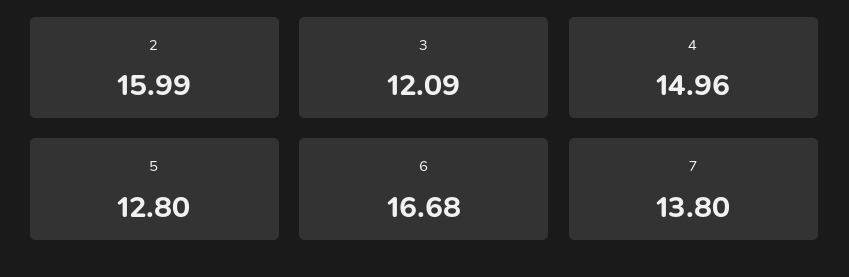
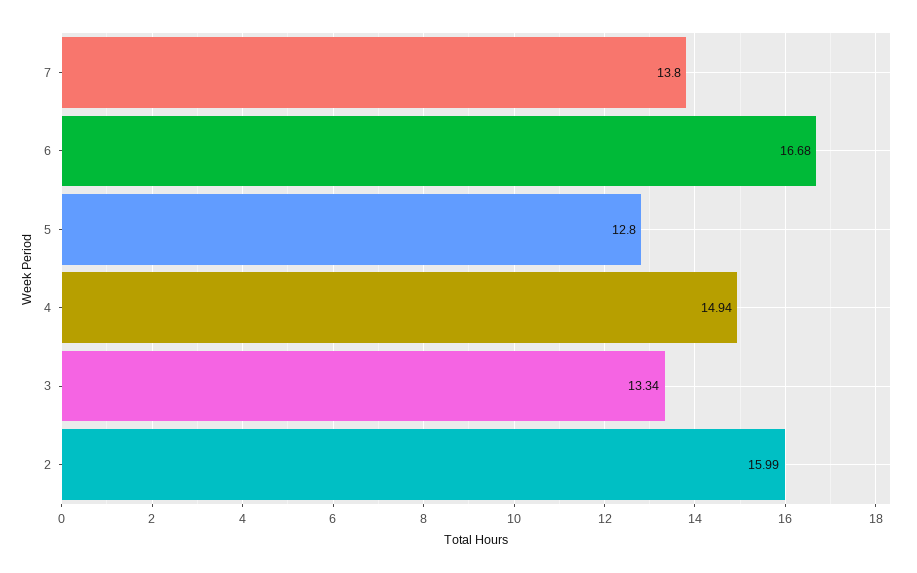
  {
    "2": 15.99,
-   "3": 12.09,
+   "3": 13.34,
-   "4": 14.96,
+   "4": 14.94,
    "5": 12.8,
    "6": 16.68,
    "7": 13.8
  }

